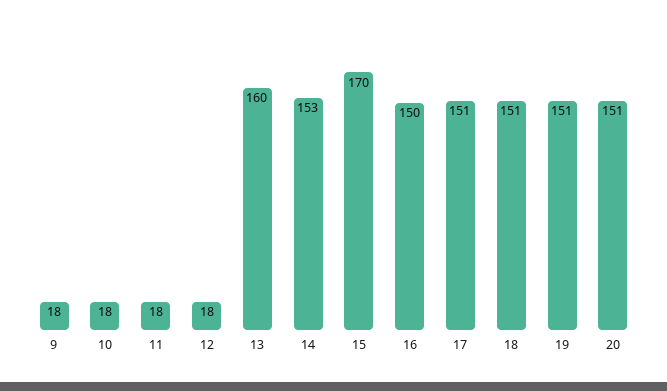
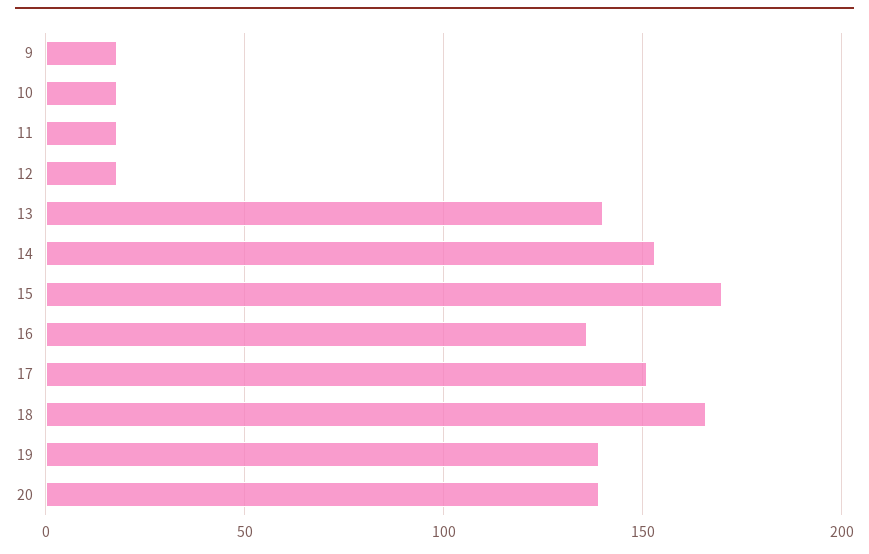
  {
    "9": 18,
    "10": 18,
    "11": 18,
    "12": 18,
-   "13": 160,
+   "13": 140,
    "14": 153,
    "15": 170,
-   "16": 150,
+   "16": 135,
    "17": 151,
-   "18": 151,
+   "18": 165,
-   "19": 151,
+   "19": 140,
-   "20": 151
+   "20": 140
  }

